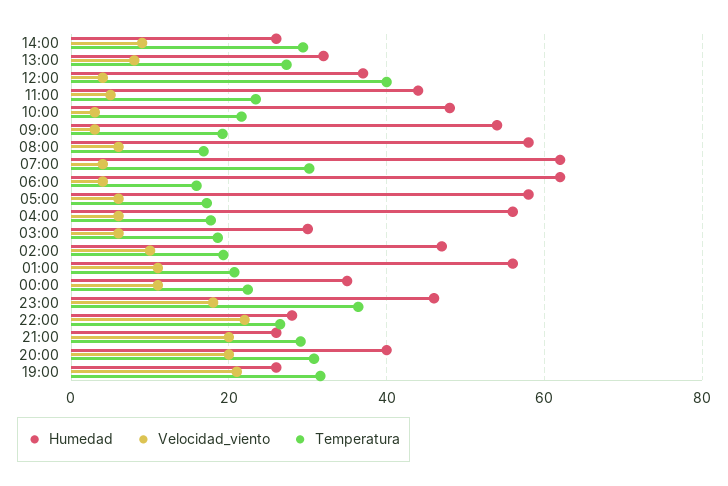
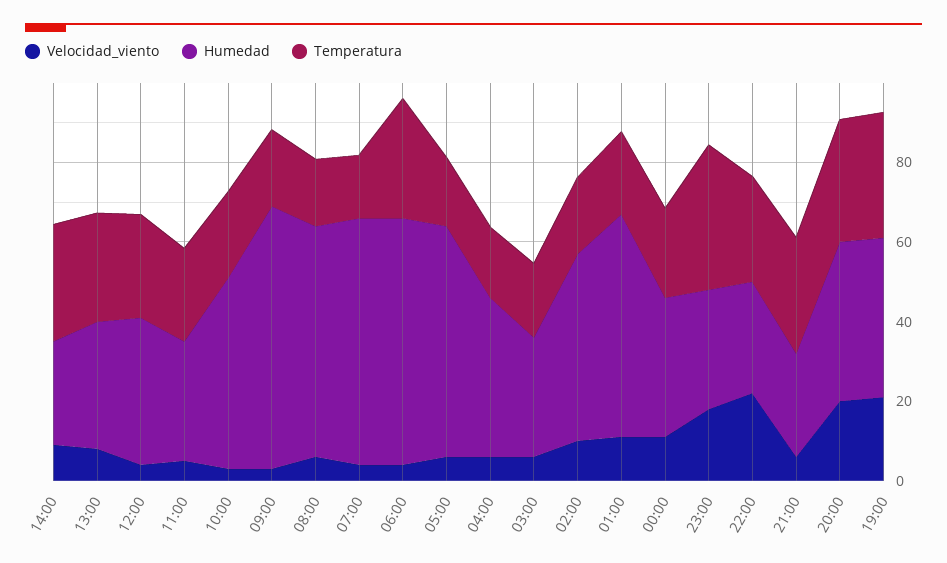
  {
    "Humedad": {
      "14:00": 26,
      "13:00": 32,
      "12:00": 38,
-     "11:00": 44,
+     "11:00": 30,
      "10:00": 48,
-     "09:00": 54,
+     "09:00": 65,
      "08:00": 58,
      "07:00": 62,
      "06:00": 62,
      "05:00": 58,
-     "04:00": 56,
+     "04:00": 40,
      "03:00": 30,
      "02:00": 48,
      "01:00": 56,
      "00:00": 36,
-     "23:00": 46,
+     "23:00": 30,
      "22:00": 28,
      "21:00": 26,
      "20:00": 40,
-     "19:00": 26
+     "19:00": 40
    },
    "Velocidad_viento": {
      "14:00": 10,
      "13:00": 8,
      "12:00": 4,
      "11:00": 6,
      "10:00": 4,
      "09:00": 4,
      "08:00": 6,
      "07:00": 4,
      "06:00": 4,
      "05:00": 6,
      "04:00": 6,
      "03:00": 6,
      "02:00": 10,
      "01:00": 12,
      "00:00": 12,
      "23:00": 18,
      "22:00": 22,
-     "21:00": 20,
+     "21:00": 5,
      "20:00": 20,
      "19:00": 22
    },
    "Temperatura": {
      "14:00": 30,
      "13:00": 28,
-     "12:00": 40,
+     "12:00": 25,
      "11:00": 24,
      "10:00": 22,
      "09:00": 20,
      "08:00": 16,
-     "07:00": 30,
+     "07:00": 15,
-     "06:00": 16,
+     "06:00": 30,
      "05:00": 18,
      "04:00": 18,
      "03:00": 18,
      "02:00": 20,
      "01:00": 20,
      "00:00": 22,
      "23:00": 36,
      "22:00": 26,
      "21:00": 30,
      "20:00": 30,
      "19:00": 32
    }
  }

